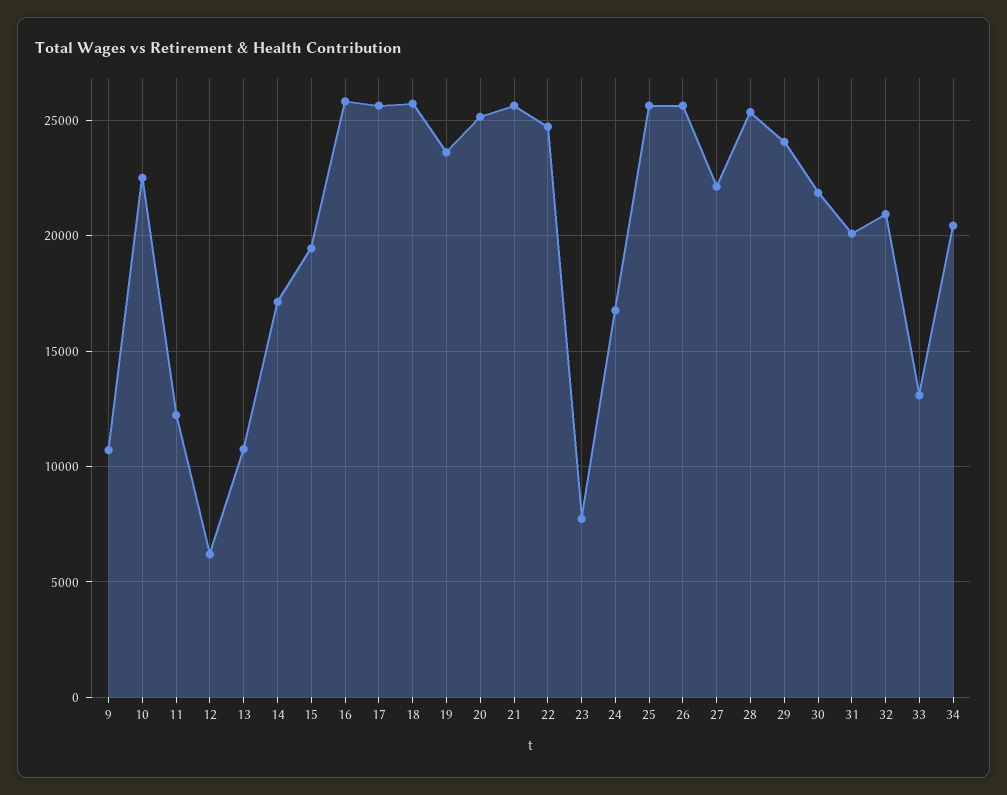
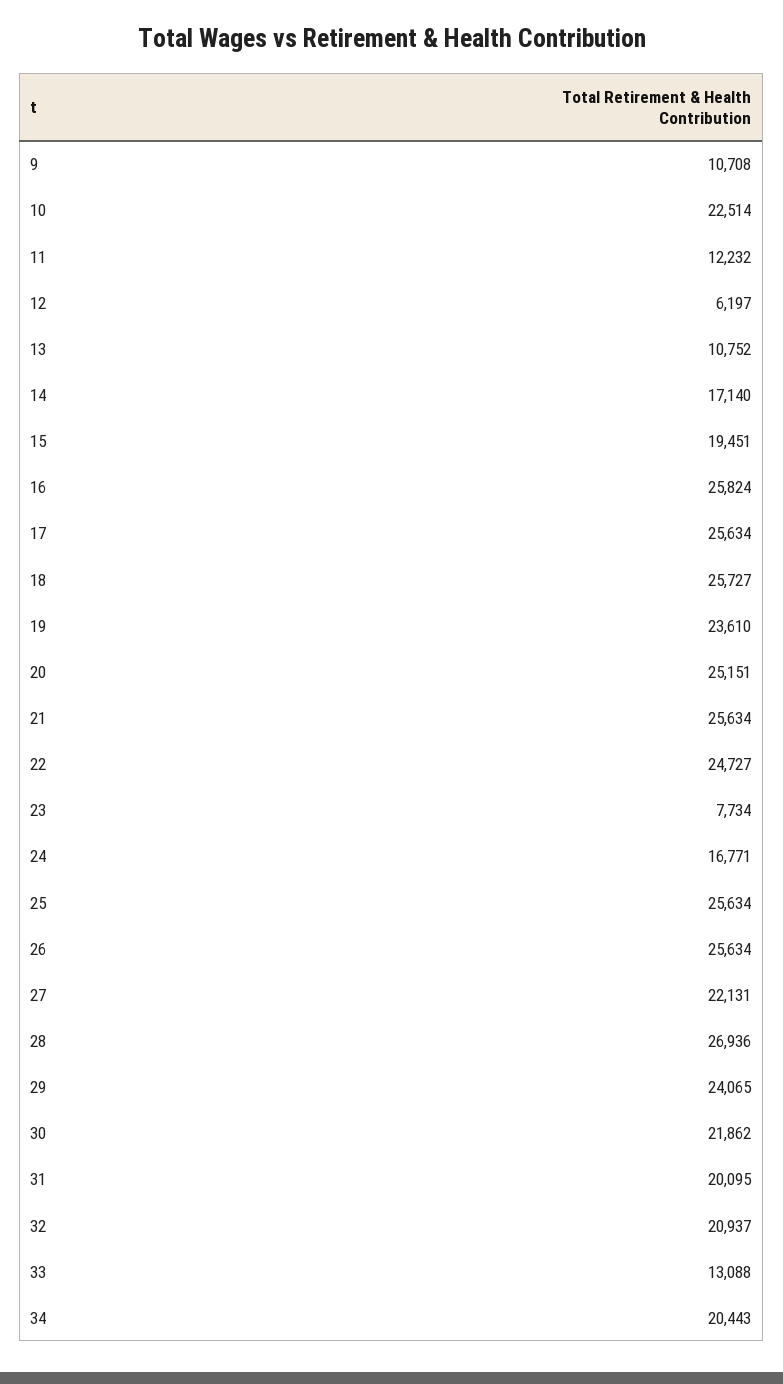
  {
    "9": 10708,
    "10": 22514,
    "11": 12232,
    "12": 6197,
    "13": 10752,
    "14": 17140,
    "15": 19451,
    "16": 25824,
    "17": 25634,
    "18": 25727,
    "19": 23610,
    "20": 25151,
    "21": 25634,
    "22": 24727,
    "23": 7734,
    "24": 16771,
    "25": 25634,
    "26": 25634,
    "27": 22131,
-   "28": 25500,
+   "28": 26936,
    "29": 24065,
    "30": 21862,
    "31": 20095,
    "32": 20937,
    "33": 13088,
    "34": 20443
  }

